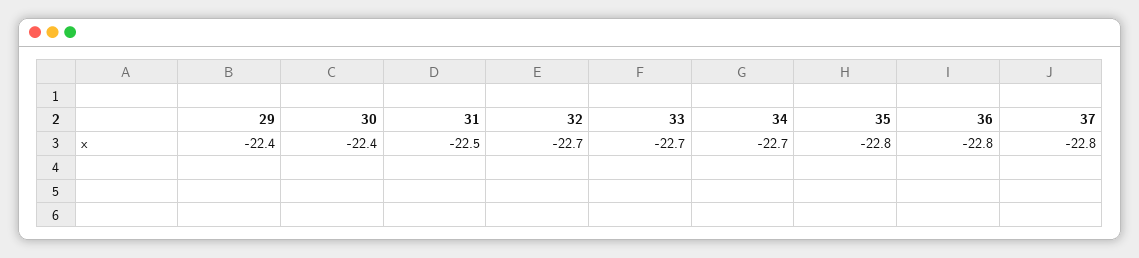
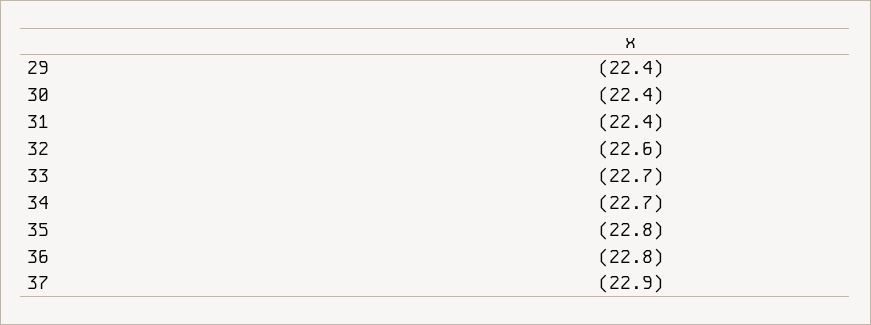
  {
    "29": -22.4,
    "30": -22.4,
-   "31": -22.5,
+   "31": -22.4,
-   "32": -22.7,
+   "32": -22.6,
    "33": -22.7,
    "34": -22.7,
    "35": -22.8,
    "36": -22.8,
-   "37": -22.8
+   "37": -22.9
  }

